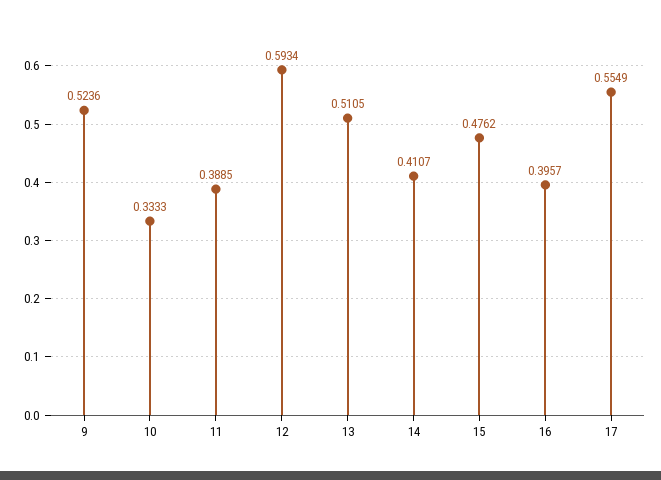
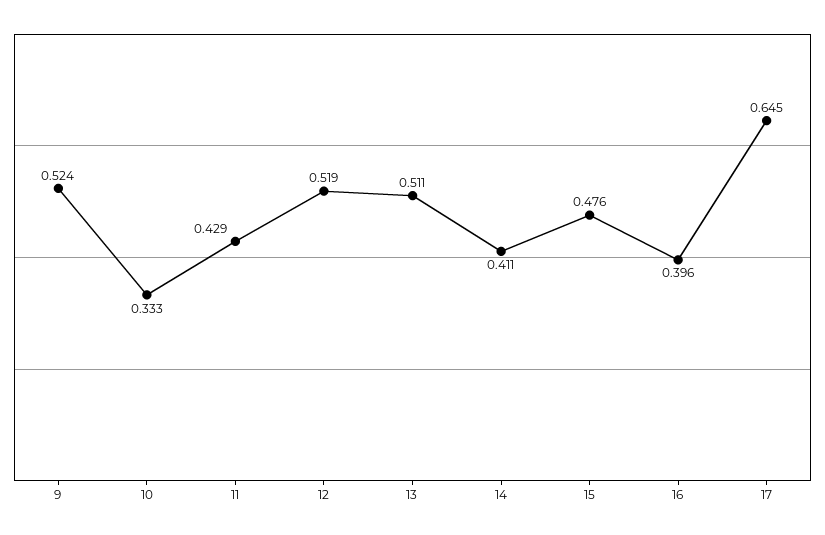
  {
    "9": 0.5236,
    "10": 0.3333,
-   "11": 0.3885,
+   "11": 0.429,
-   "12": 0.5934,
+   "12": 0.519,
    "13": 0.5105,
    "14": 0.4107,
    "15": 0.4762,
    "16": 0.3957,
-   "17": 0.5549
+   "17": 0.645
  }

